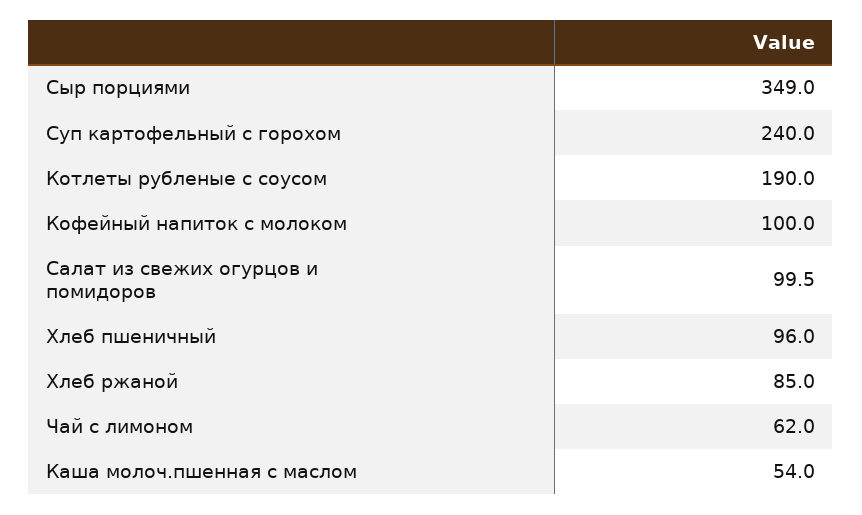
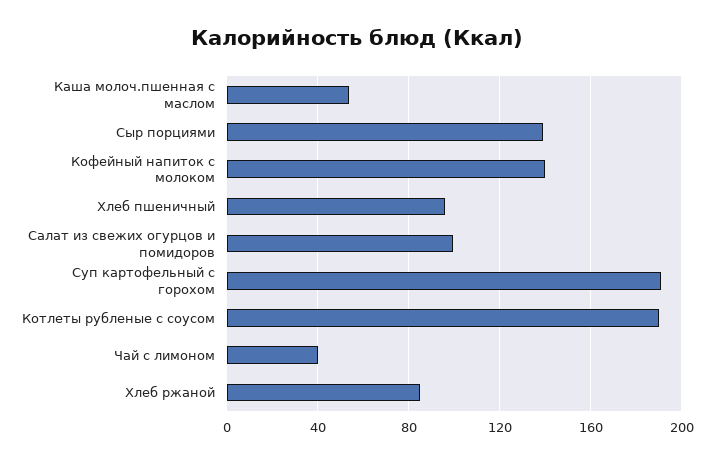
  {
-   "Сыр порциями": 349,
+   "Сыр порциями": 140,
-   "Суп картофельный с горохом": 240,
+   "Суп картофельный с горохом": 190,
    "Котлеты рубленые с соусом": 190,
-   "Кофейный напиток с молоком": 100,
+   "Кофейный напиток с молоком": 140,
    "Салат из свежих огурцов и помидоров": 99.5,
    "Хлеб пшеничный": 96,
    "Хлеб ржаной": 85,
-   "Чай с лимоном": 62,
+   "Чай с лимоном": 40,
    "Каша молоч.пшенная с маслом": 54
  }

